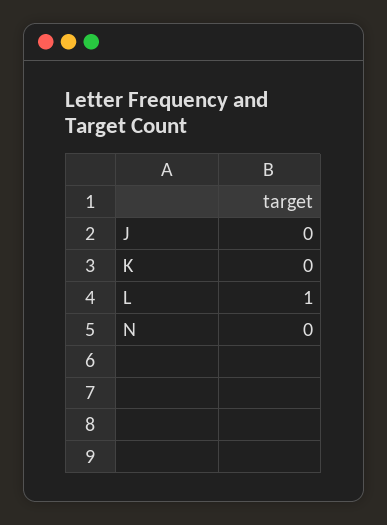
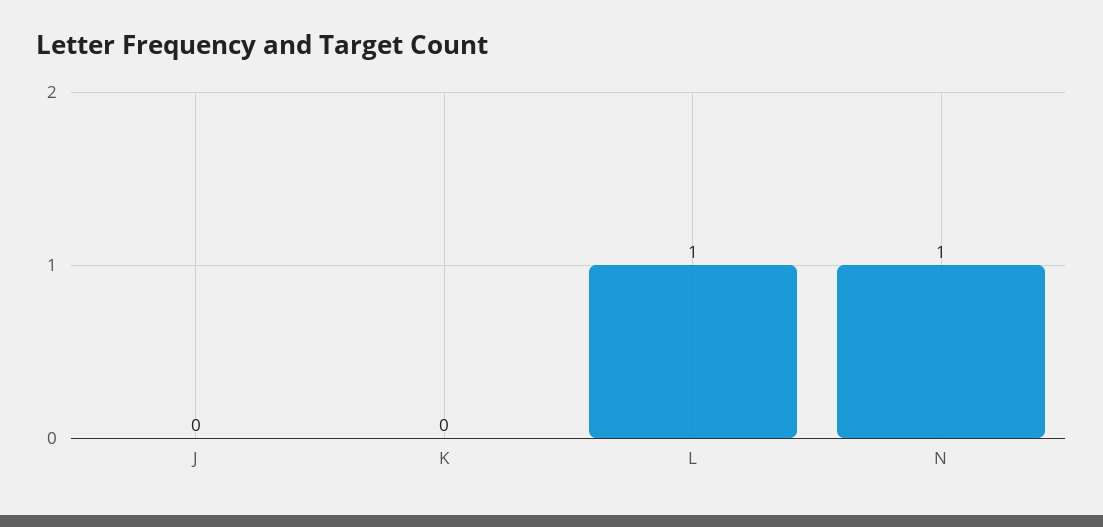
  {
    "J": 0,
    "K": 0,
    "L": 1,
-   "N": 0
+   "N": 1
  }

